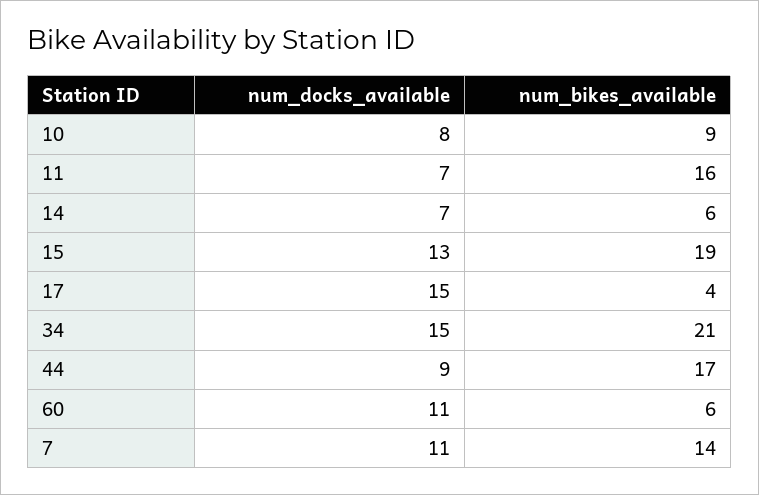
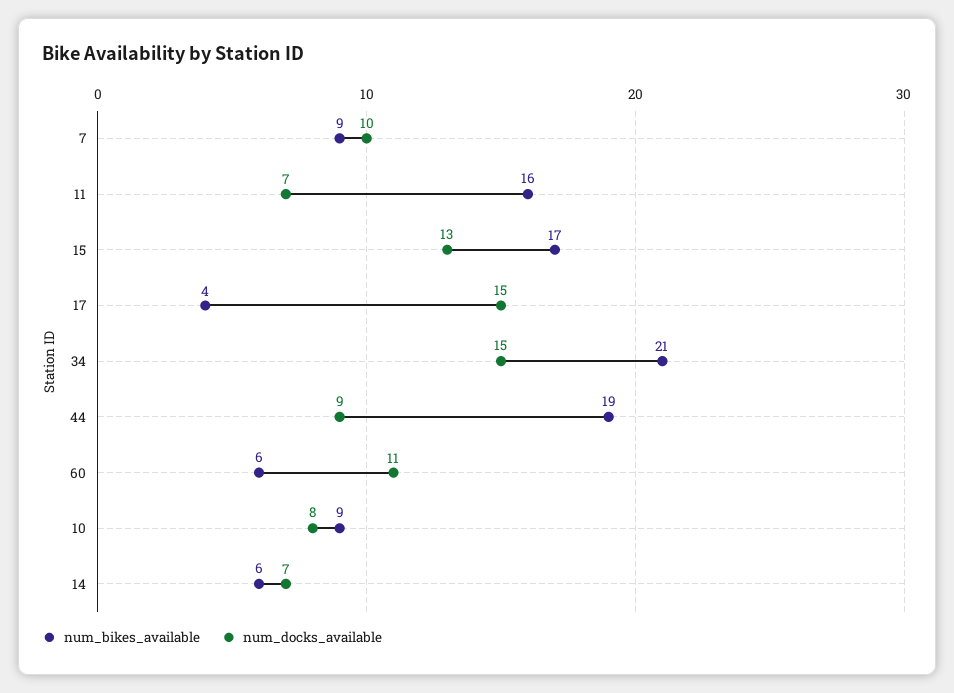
  {
    "num_docks_available": {
      "10": 8,
      "11": 7,
      "14": 7,
      "15": 13,
      "17": 15,
      "34": 15,
      "44": 9,
      "60": 11,
-     "7": 11
+     "7": 10
    },
    "num_bikes_available": {
      "10": 9,
      "11": 16,
      "14": 6,
-     "15": 19,
+     "15": 17,
      "17": 4,
      "34": 21,
-     "44": 17,
+     "44": 19,
      "60": 6,
-     "7": 14
+     "7": 9
    }
  }

